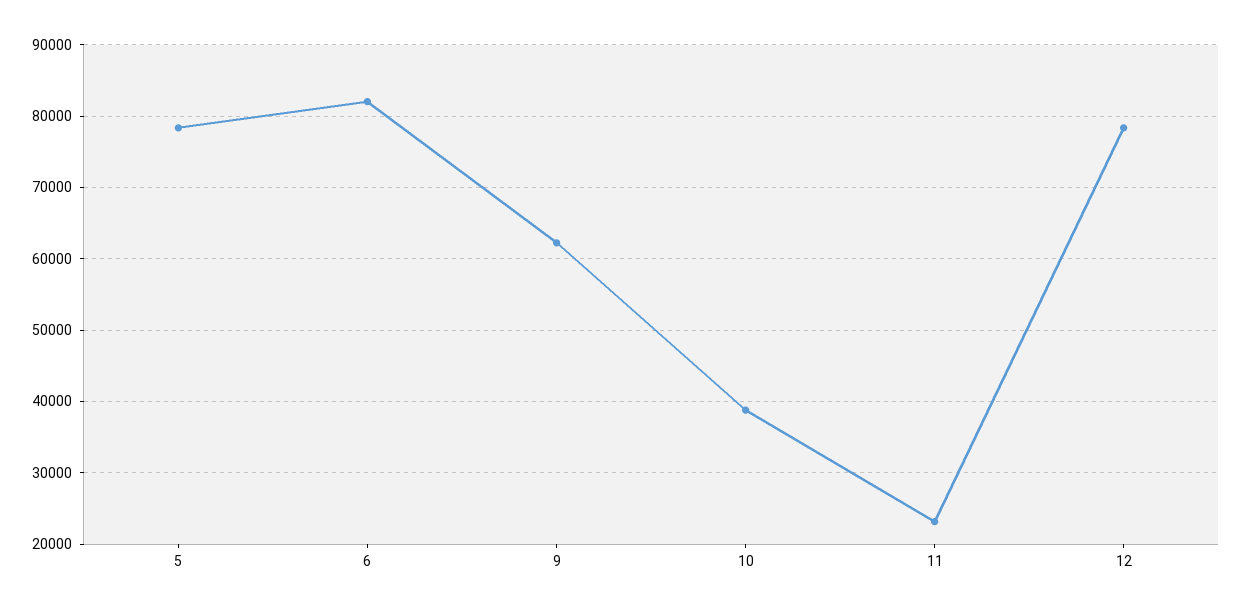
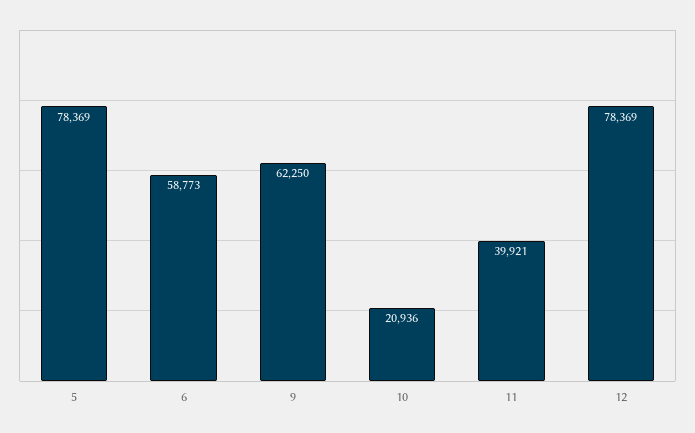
  {
    "5": 78369,
-   "6": 82000,
+   "6": 58773,
    "9": 62250,
-   "10": 39000,
+   "10": 20936,
-   "11": 23000,
+   "11": 39921,
    "12": 78369
  }

